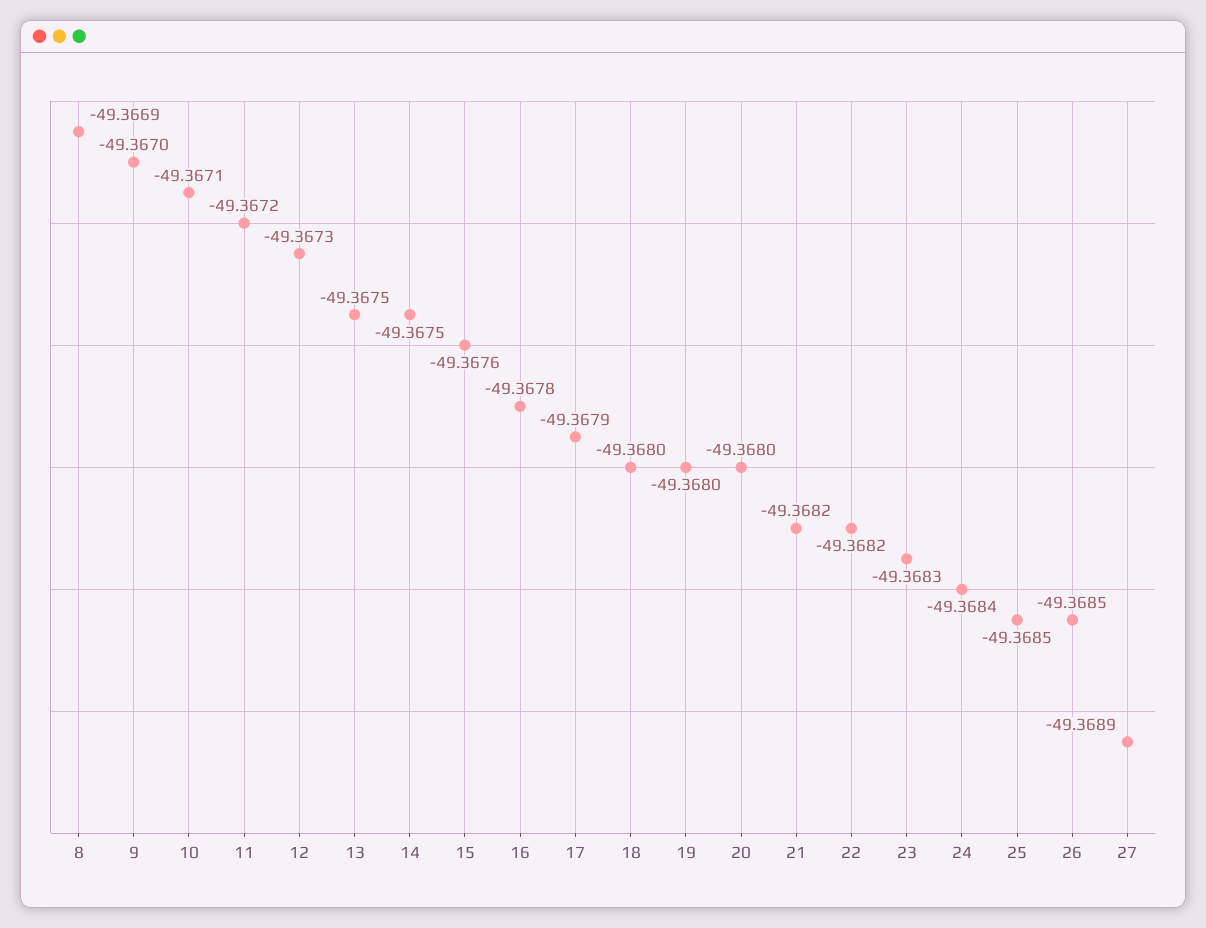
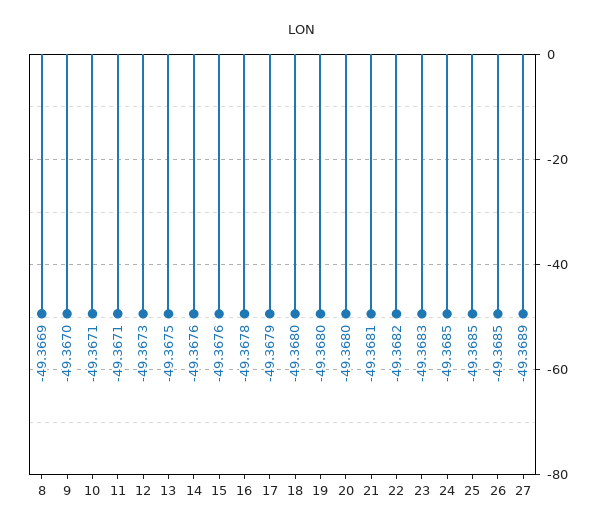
  {
    "8": -49.3669,
    "9": -49.367,
    "10": -49.3671,
-   "11": -49.3672,
+   "11": -49.3671,
    "12": -49.3673,
    "13": -49.3675,
-   "14": -49.3675,
+   "14": -49.3676,
    "15": -49.3676,
    "16": -49.3678,
    "17": -49.3679,
    "18": -49.368,
    "19": -49.368,
    "20": -49.368,
-   "21": -49.3682,
+   "21": -49.3681,
    "22": -49.3682,
    "23": -49.3683,
-   "24": -49.3684,
+   "24": -49.3685,
    "25": -49.3685,
    "26": -49.3685,
    "27": -49.3689
  }

